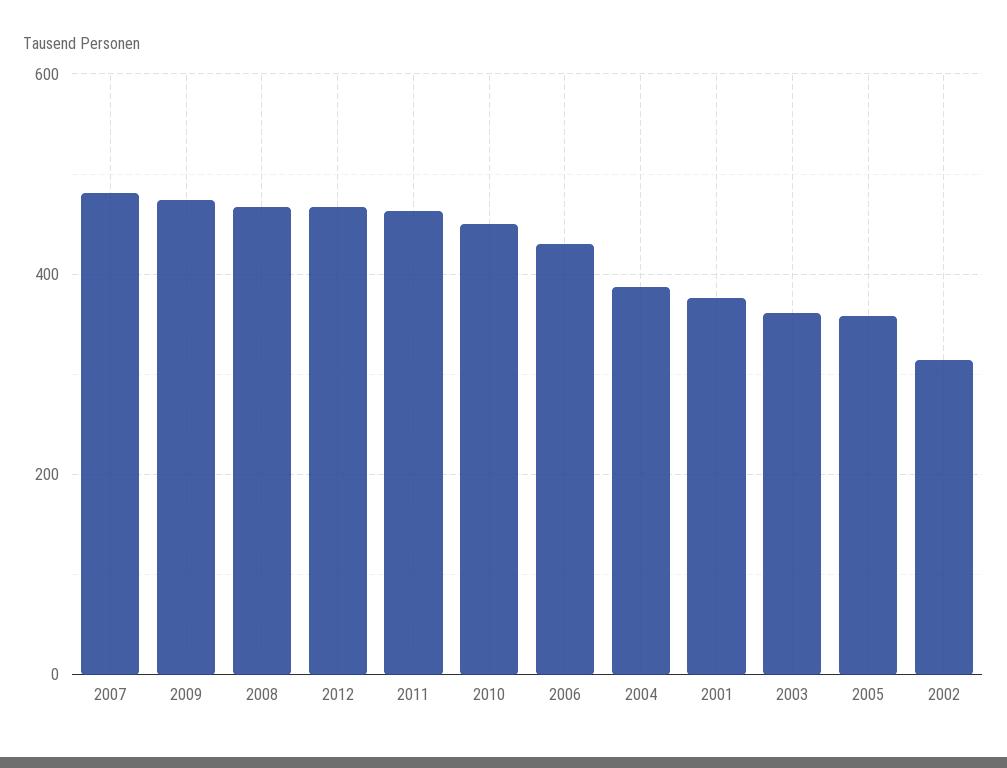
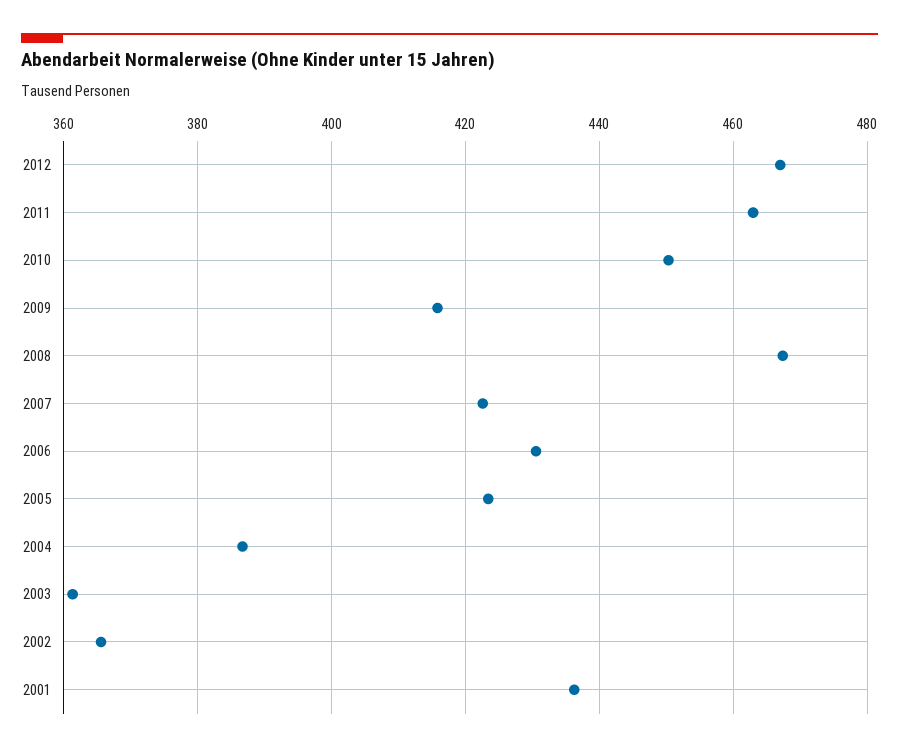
  {
-   "2007": 480,
+   "2007": 422,
-   "2009": 480,
+   "2009": 416,
    "2008": 468,
    "2012": 468,
    "2011": 462,
    "2010": 450,
    "2006": 430,
    "2004": 386,
-   "2001": 380,
+   "2001": 436,
    "2003": 362,
-   "2005": 360,
+   "2005": 424,
-   "2002": 320
+   "2002": 366
  }

